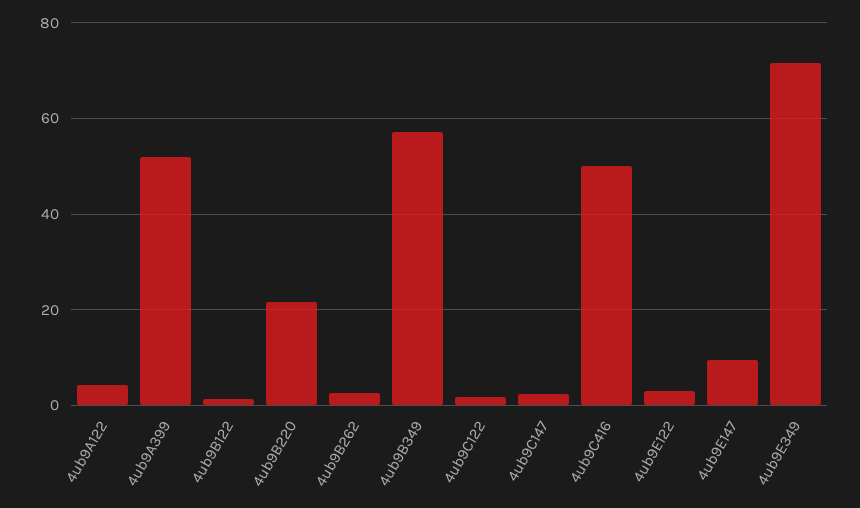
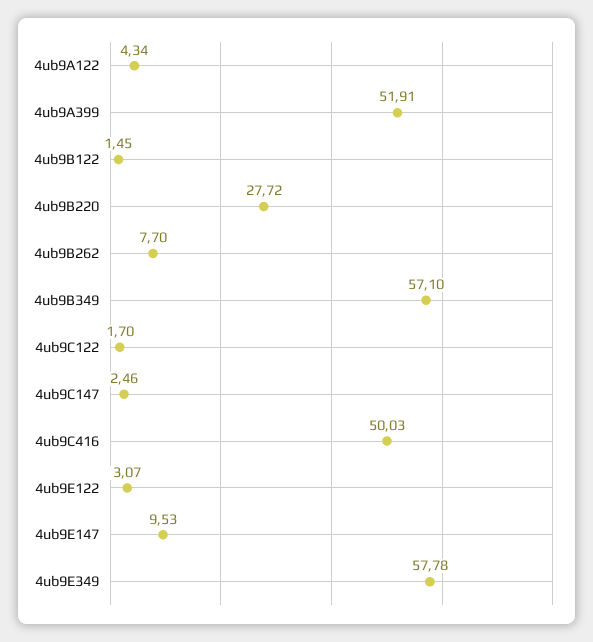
  {
    "4ub9A122": 4.34,
    "4ub9A399": 51.91,
    "4ub9B122": 1.45,
-   "4ub9B220": 22,
+   "4ub9B220": 27.72,
-   "4ub9B262": 2,
+   "4ub9B262": 7.7,
    "4ub9B349": 57.1,
    "4ub9C122": 1.7,
    "4ub9C147": 2.46,
    "4ub9C416": 50.03,
    "4ub9E122": 3.07,
    "4ub9E147": 9.53,
-   "4ub9E349": 72
+   "4ub9E349": 57.78
  }

